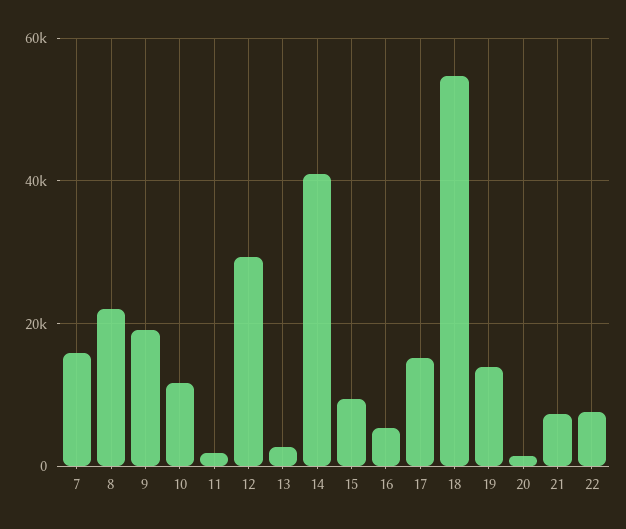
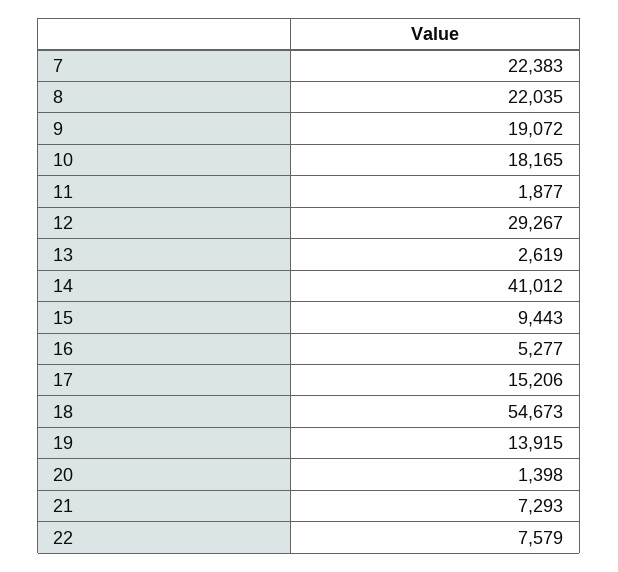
  {
-   "7": 16000,
+   "7": 22383,
    "8": 22035,
    "9": 19072,
-   "10": 12000,
+   "10": 18165,
    "11": 1877,
    "12": 29267,
    "13": 2619,
    "14": 41012,
    "15": 9443,
    "16": 5277,
    "17": 15206,
    "18": 54673,
    "19": 13915,
    "20": 1398,
    "21": 7293,
    "22": 7579
  }

